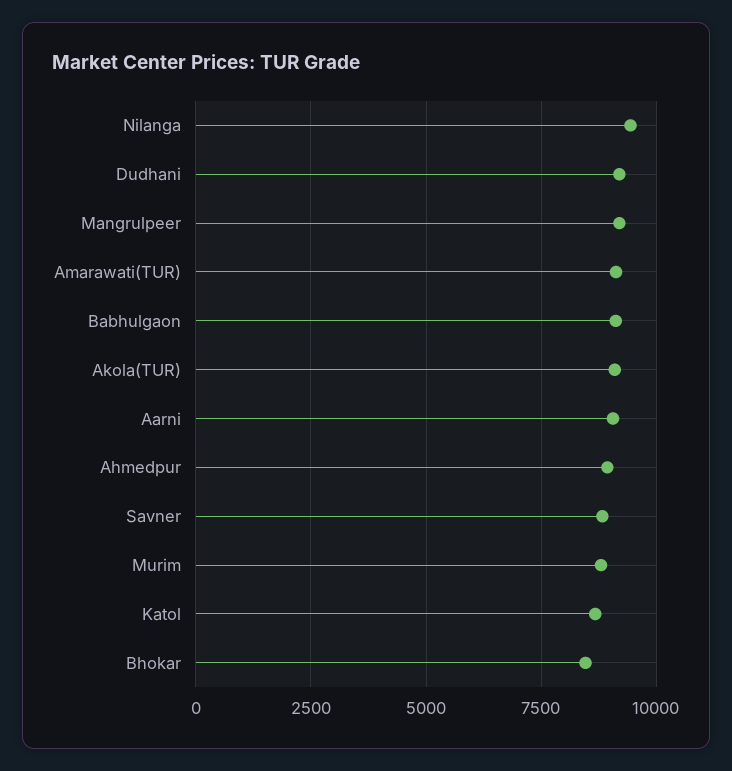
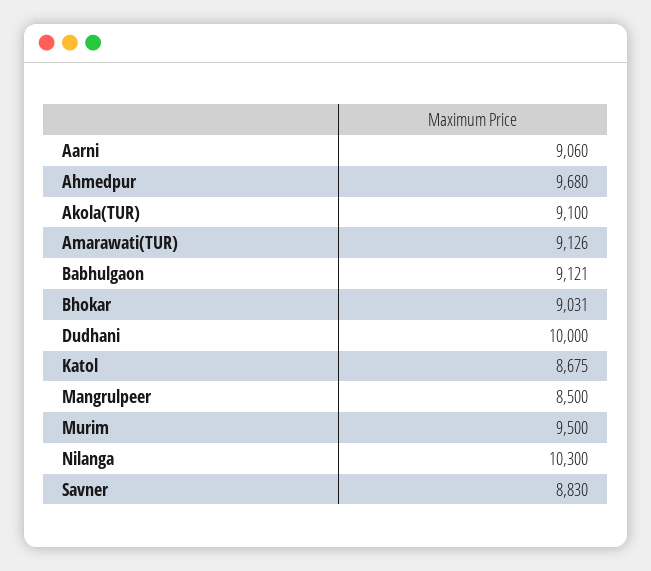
  {
-   "Nilanga": 9500,
+   "Nilanga": 10300,
-   "Dudhani": 9250,
+   "Dudhani": 10000,
-   "Mangrulpeer": 9250,
+   "Mangrulpeer": 8500,
    "Amarawati(TUR)": 9126,
    "Babhulgaon": 9121,
    "Akola(TUR)": 9100,
    "Aarni": 9060,
-   "Ahmedpur": 9000,
+   "Ahmedpur": 9680,
    "Savner": 8830,
-   "Murim": 8750,
+   "Murim": 9500,
    "Katol": 8675,
-   "Bhokar": 8500
+   "Bhokar": 9031
  }

